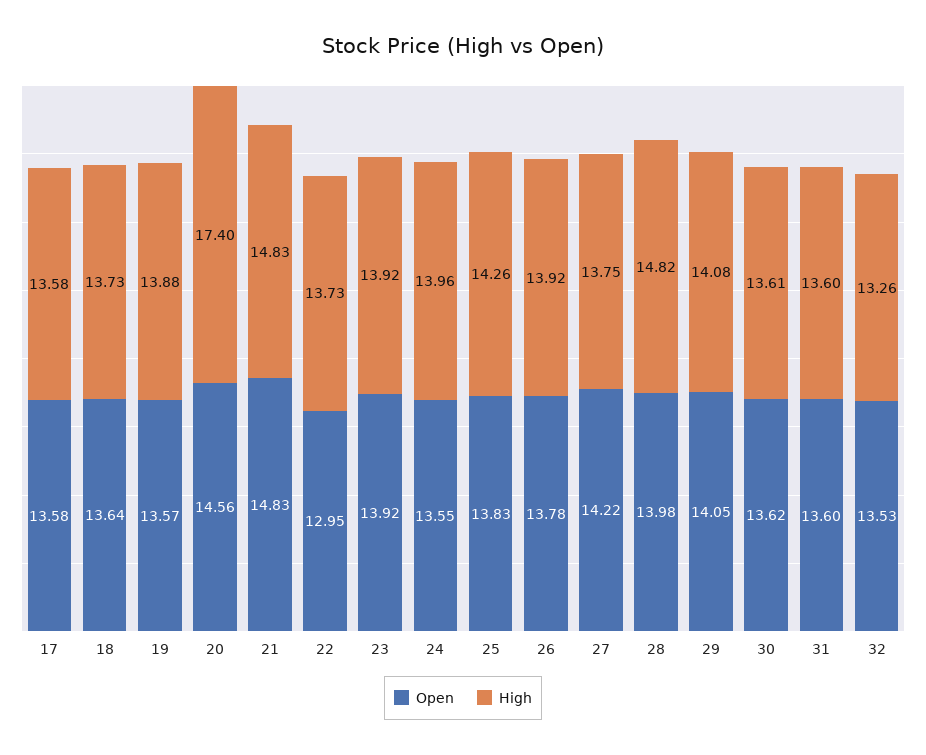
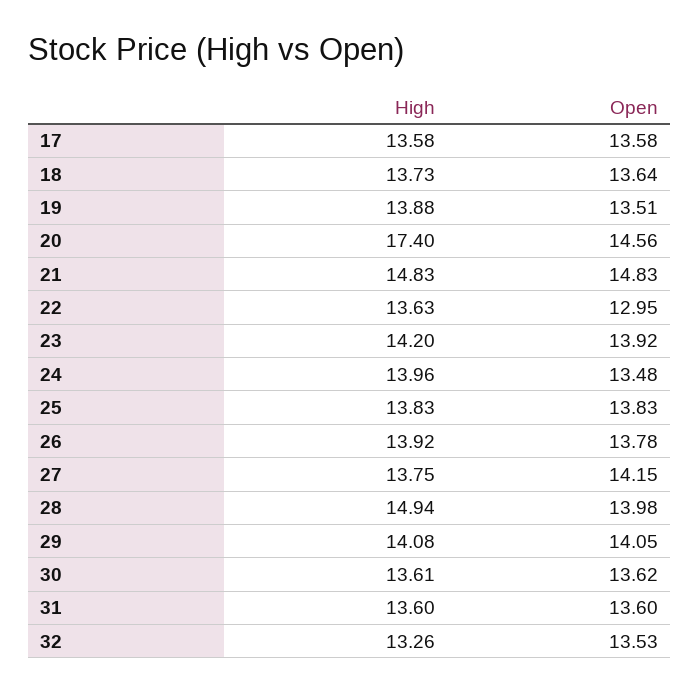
  {
    "Open": {
      "17": 13.58,
      "18": 13.64,
-     "19": 13.57,
+     "19": 13.51,
      "20": 14.56,
      "21": 14.83,
      "22": 12.95,
      "23": 13.92,
-     "24": 13.55,
+     "24": 13.48,
      "25": 13.83,
      "26": 13.78,
-     "27": 14.22,
+     "27": 14.15,
      "28": 13.98,
      "29": 14.05,
      "30": 13.62,
      "31": 13.6,
      "32": 13.53
    },
    "High": {
      "17": 13.58,
      "18": 13.73,
      "19": 13.88,
      "20": 17.4,
      "21": 14.83,
-     "22": 13.73,
+     "22": 13.63,
-     "23": 13.92,
+     "23": 14.2,
      "24": 13.96,
-     "25": 14.26,
+     "25": 13.83,
      "26": 13.92,
      "27": 13.75,
-     "28": 14.82,
+     "28": 14.94,
      "29": 14.08,
      "30": 13.61,
      "31": 13.6,
      "32": 13.26
    }
  }

